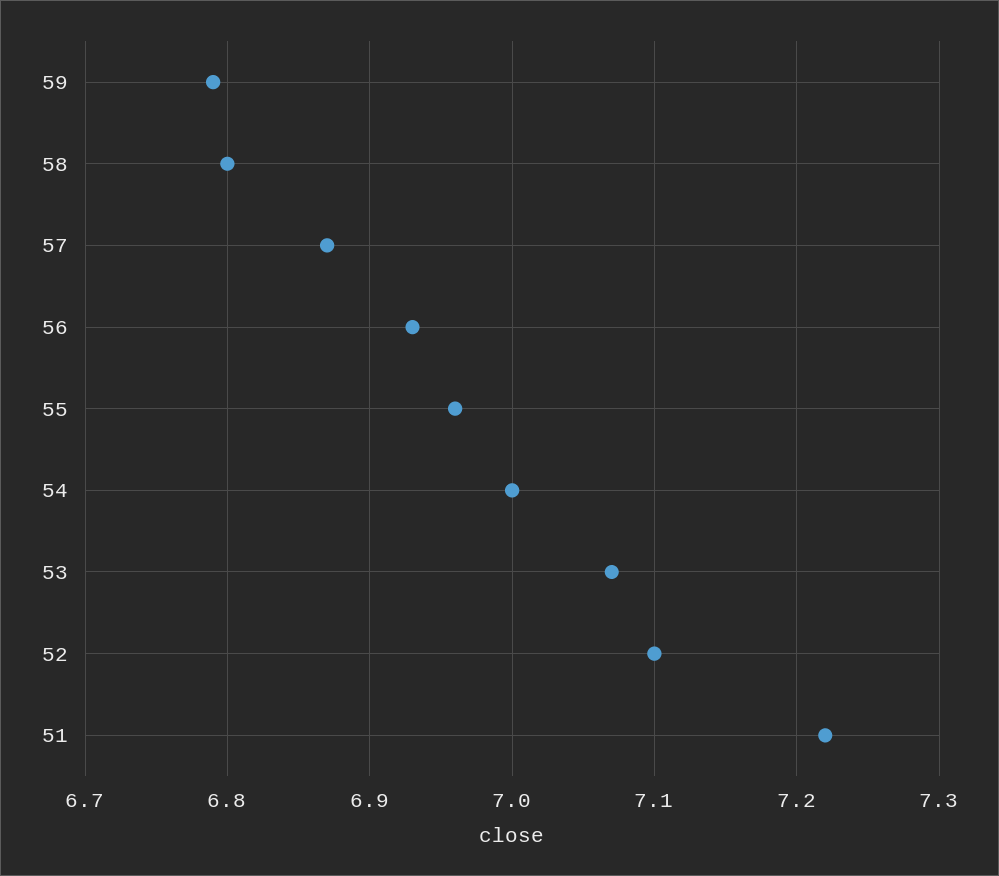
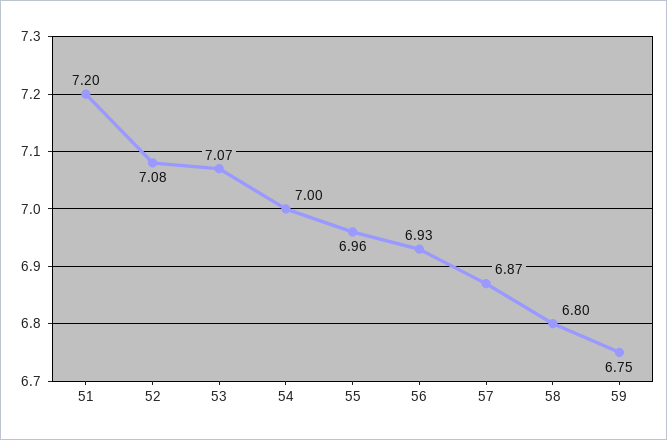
  {
-   "59": 6.79,
+   "59": 6.75,
    "58": 6.8,
    "57": 6.87,
    "56": 6.93,
    "55": 6.96,
    "54": 7,
    "53": 7.07,
-   "52": 7.1,
+   "52": 7.08,
-   "51": 7.22
+   "51": 7.2
  }

